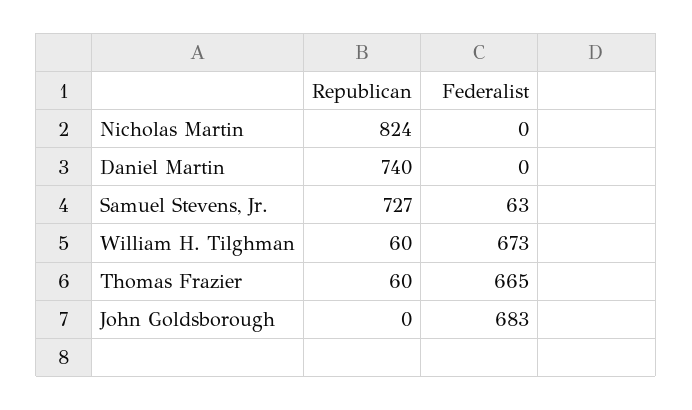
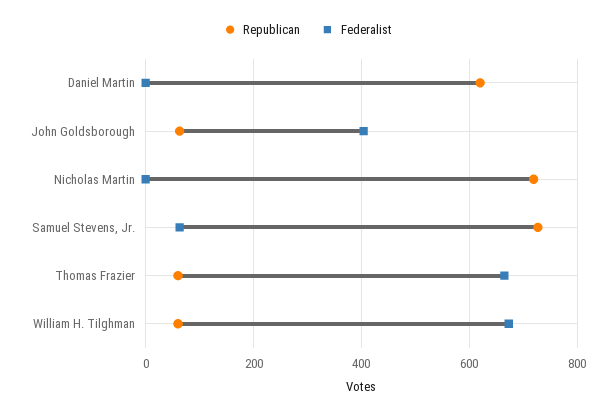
  {
    "Republican": {
-     "Nicholas Martin": 824,
+     "Nicholas Martin": 720,
-     "Daniel Martin": 740,
+     "Daniel Martin": 620,
      "Samuel Stevens, Jr.": 727,
      "William H. Tilghman": 60,
      "Thomas Frazier": 60,
-     "John Goldsborough": 0
+     "John Goldsborough": 60
    },
    "Federalist": {
      "Nicholas Martin": 0,
      "Daniel Martin": 0,
      "Samuel Stevens, Jr.": 63,
      "William H. Tilghman": 673,
      "Thomas Frazier": 665,
-     "John Goldsborough": 683
+     "John Goldsborough": 400
    }
  }

